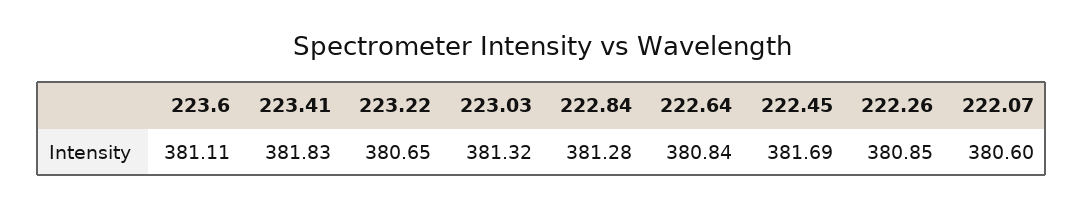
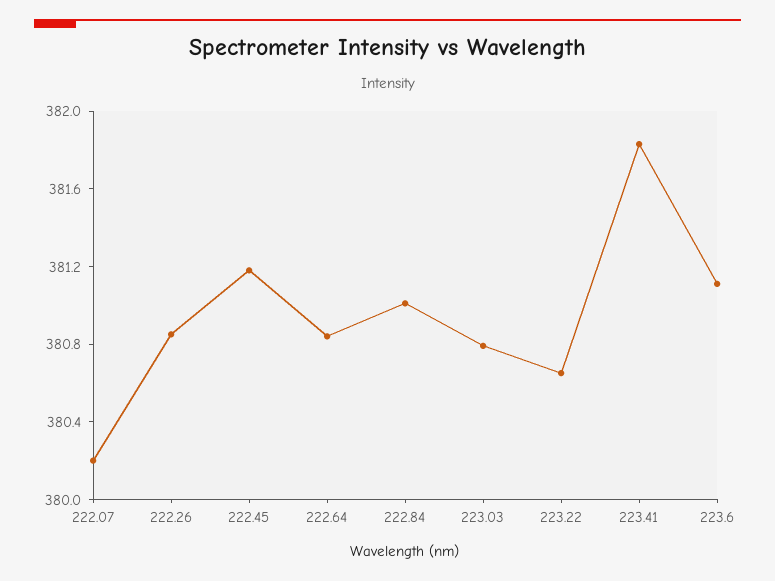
  {
    "223.6": 381.11,
    "223.41": 381.83,
    "223.22": 380.65,
-   "223.03": 381.32,
+   "223.03": 380.8,
-   "222.84": 381.28,
+   "222.84": 381,
    "222.64": 380.84,
-   "222.45": 381.69,
+   "222.45": 381.2,
    "222.26": 380.85,
-   "222.07": 380.6
+   "222.07": 380.2
  }

